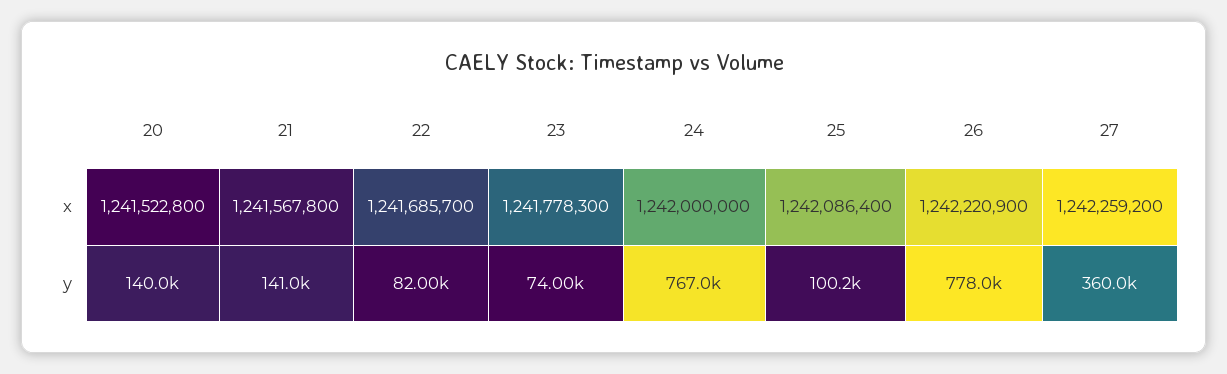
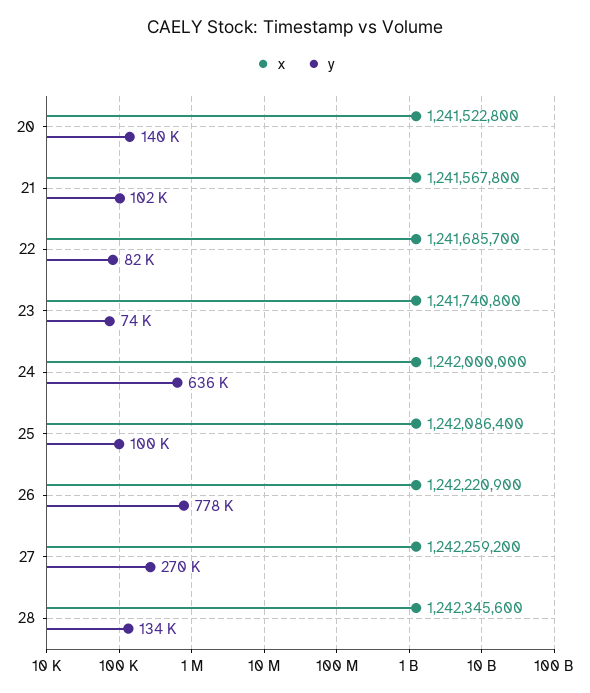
  {
    "x": {
      "20": 1241522800,
      "21": 1241567800,
      "22": 1241685700,
-     "23": 1241778300,
+     "23": 1241740800,
      "24": 1242000000,
      "25": 1242086400,
      "26": 1242220900,
-     "27": 1242259200
+     "27": 1242259200,
+     "28": 1242345600
    },
    "y": {
      "20": 140000,
-     "21": 141000,
+     "21": 102000,
      "22": 82000,
      "23": 74000,
-     "24": 767000,
+     "24": 636000,
      "25": 100200,
      "26": 778000,
-     "27": 360000
+     "27": 270000,
+     "28": 134000
    }
  }

